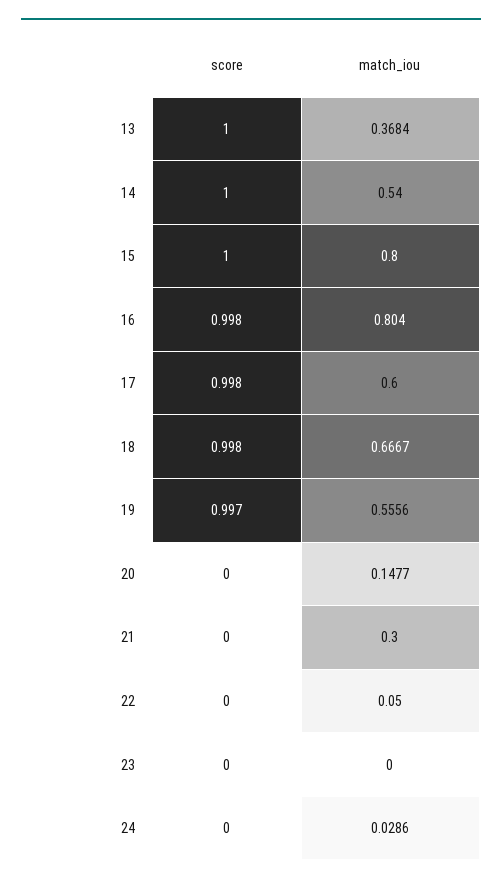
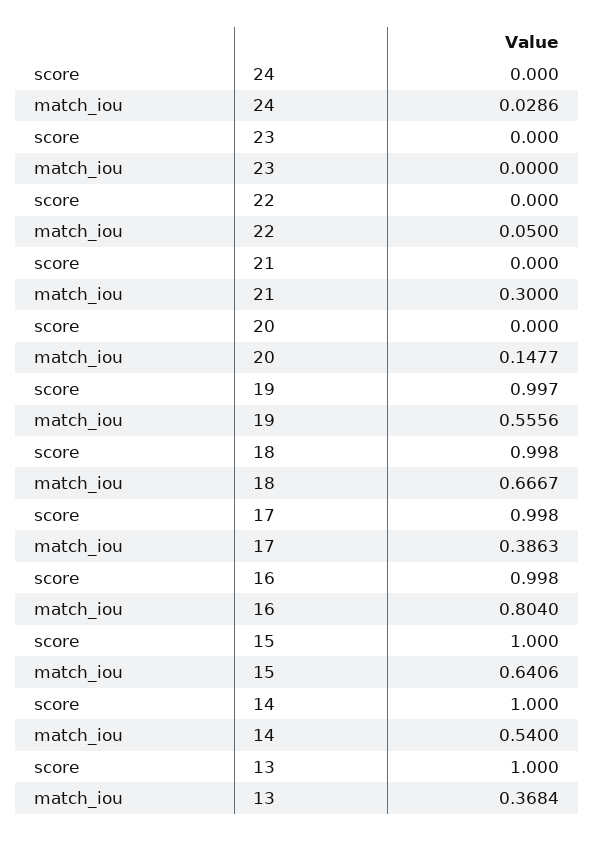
  {
    "score": {
      "13": 1,
      "14": 1,
      "15": 1,
      "16": 0.998,
      "17": 0.998,
      "18": 0.998,
      "19": 0.997,
      "20": 0,
      "21": 0,
      "22": 0,
      "23": 0,
      "24": 0
    },
    "match_iou": {
      "13": 0.3684,
      "14": 0.54,
-     "15": 0.8,
+     "15": 0.6406,
      "16": 0.804,
-     "17": 0.6,
+     "17": 0.3863,
      "18": 0.6667,
      "19": 0.5556,
      "20": 0.1477,
      "21": 0.3,
      "22": 0.05,
      "23": 0,
      "24": 0.0286
    }
  }

